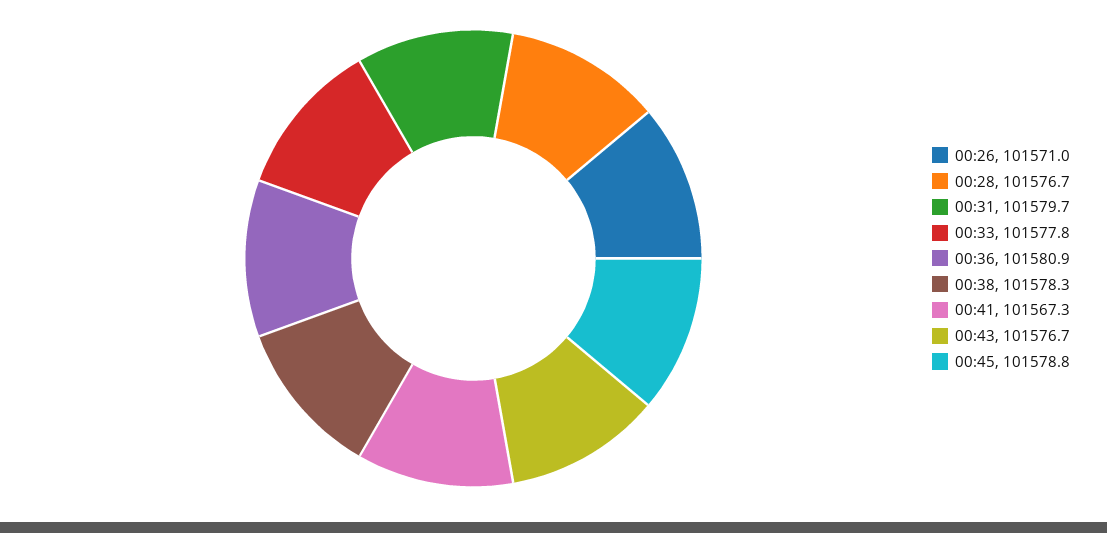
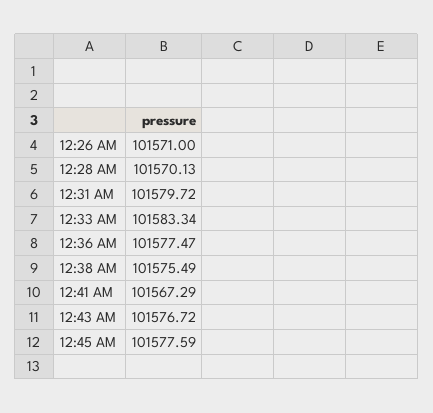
  {
    "00:26": 101571,
-   "00:28": 101576.7,
+   "00:28": 101570.13,
    "00:31": 101579.72,
-   "00:33": 101577.8,
+   "00:33": 101583.34,
-   "00:36": 101580.9,
+   "00:36": 101577.47,
-   "00:38": 101578.3,
+   "00:38": 101575.49,
    "00:41": 101567.29,
    "00:43": 101576.72,
-   "00:45": 101578.8
+   "00:45": 101577.59
  }

